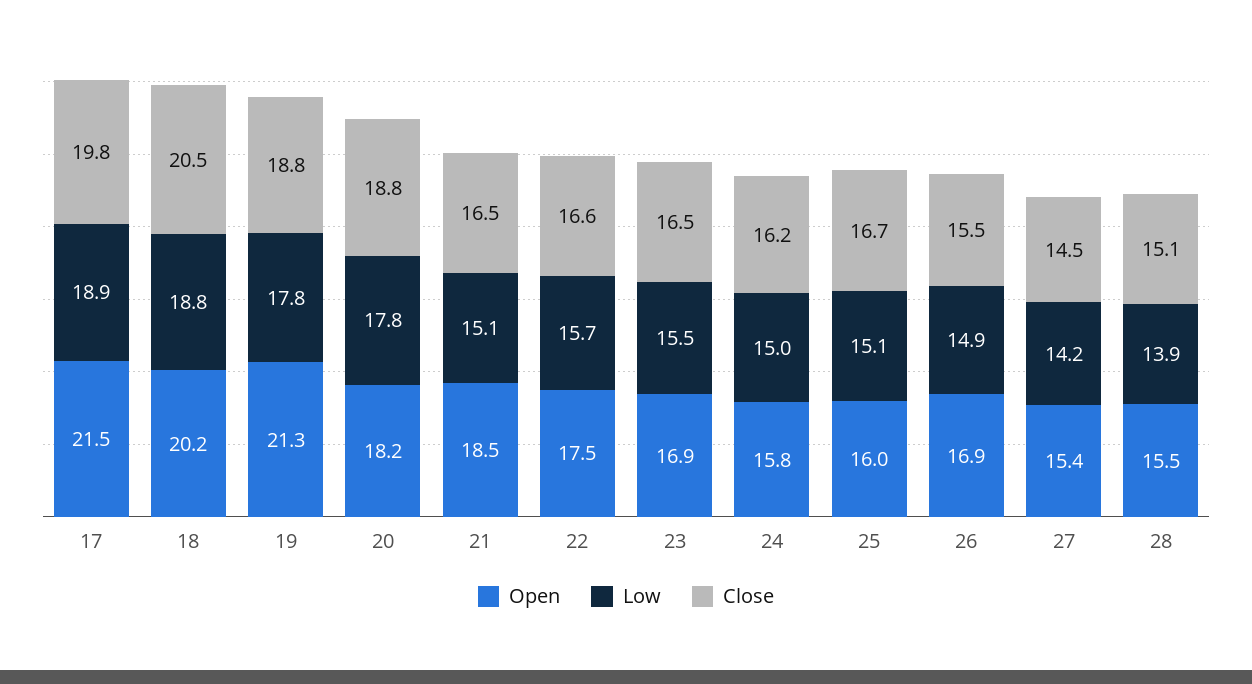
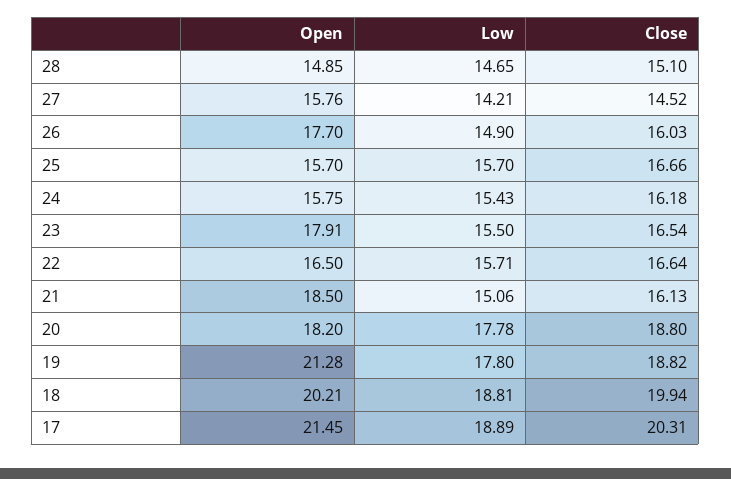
  {
    "Open": {
      "17": 21.45,
      "18": 20.21,
      "19": 21.28,
      "20": 18.2,
      "21": 18.5,
-     "22": 17.5,
+     "22": 16.5,
-     "23": 16.9,
+     "23": 17.91,
      "24": 15.75,
-     "25": 16,
+     "25": 15.7,
-     "26": 16.9,
+     "26": 17.7,
-     "27": 15.4,
+     "27": 15.76,
-     "28": 15.5
+     "28": 14.85
    },
    "Low": {
      "17": 18.89,
      "18": 18.81,
      "19": 17.8,
      "20": 17.78,
      "21": 15.06,
      "22": 15.71,
      "23": 15.5,
-     "24": 15,
+     "24": 15.43,
-     "25": 15.1,
+     "25": 15.7,
      "26": 14.9,
      "27": 14.21,
-     "28": 13.9
+     "28": 14.65
    },
    "Close": {
-     "17": 19.8,
+     "17": 20.31,
-     "18": 20.5,
+     "18": 19.94,
      "19": 18.82,
      "20": 18.8,
-     "21": 16.5,
+     "21": 16.13,
      "22": 16.64,
      "23": 16.54,
      "24": 16.18,
      "25": 16.66,
-     "26": 15.5,
+     "26": 16.03,
      "27": 14.52,
      "28": 15.1
    }
  }

